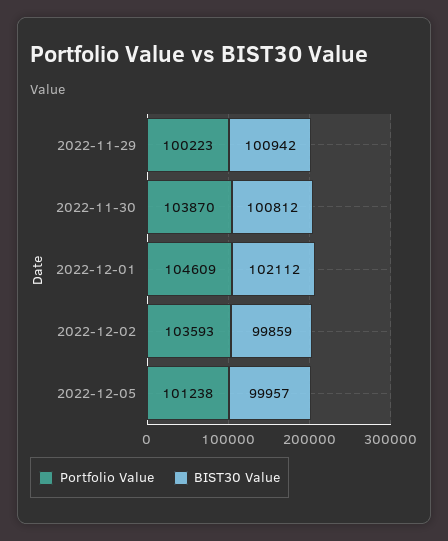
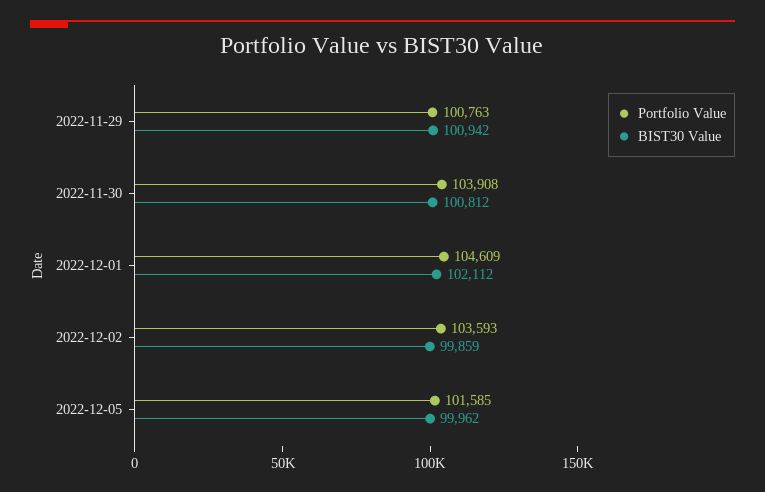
  {
    "Portfolio Value": {
-     "2022-11-29": 100223,
+     "2022-11-29": 100763,
-     "2022-11-30": 103870,
+     "2022-11-30": 103908,
      "2022-12-01": 104609,
      "2022-12-02": 103593,
-     "2022-12-05": 101238
+     "2022-12-05": 101585
    },
    "BIST30 Value": {
      "2022-11-29": 100942,
      "2022-11-30": 100812,
      "2022-12-01": 102112,
      "2022-12-02": 99859,
-     "2022-12-05": 99957
+     "2022-12-05": 99962
    }
  }

